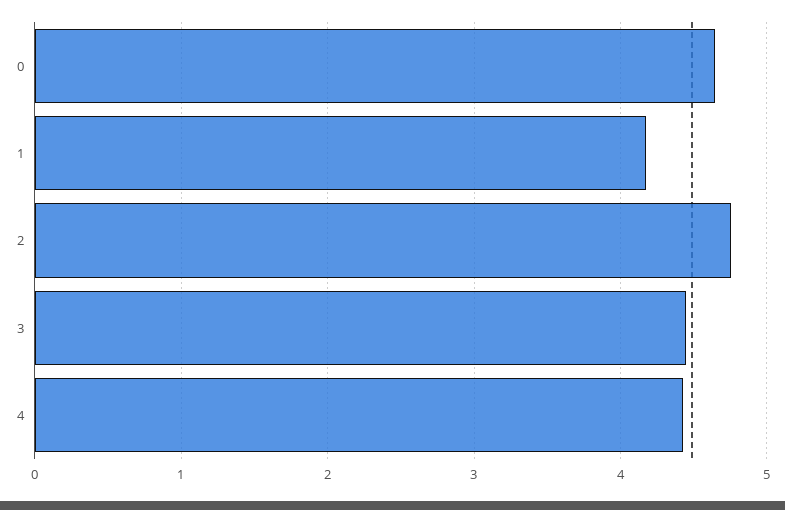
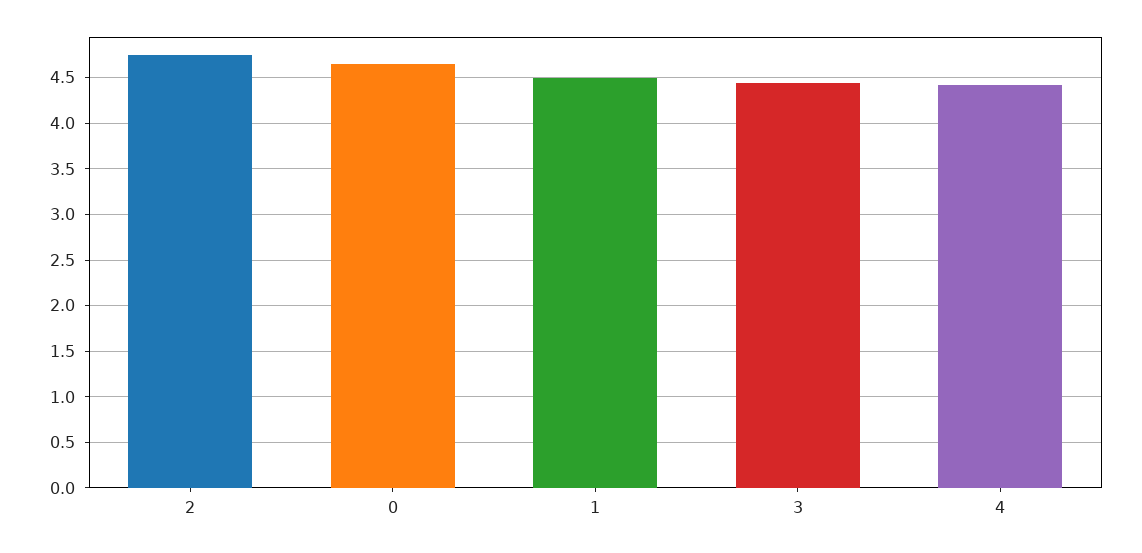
  {
    "0": 4.6,
-   "1": 4.2,
+   "1": 4.5,
    "2": 4.8,
    "3": 4.4,
    "4": 4.4
  }

